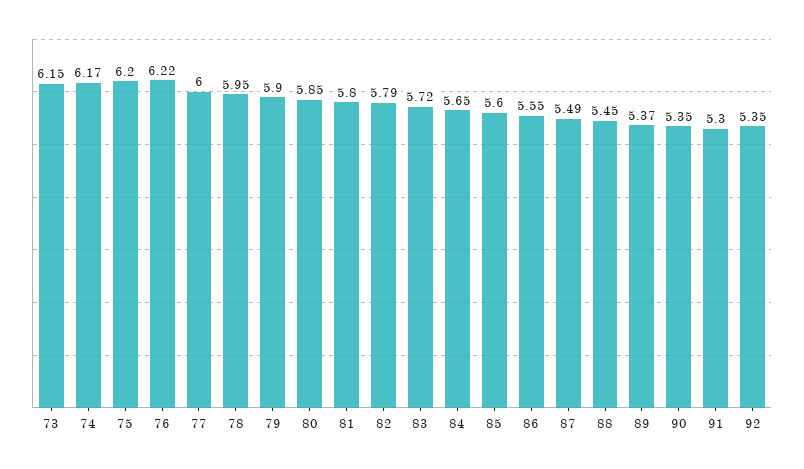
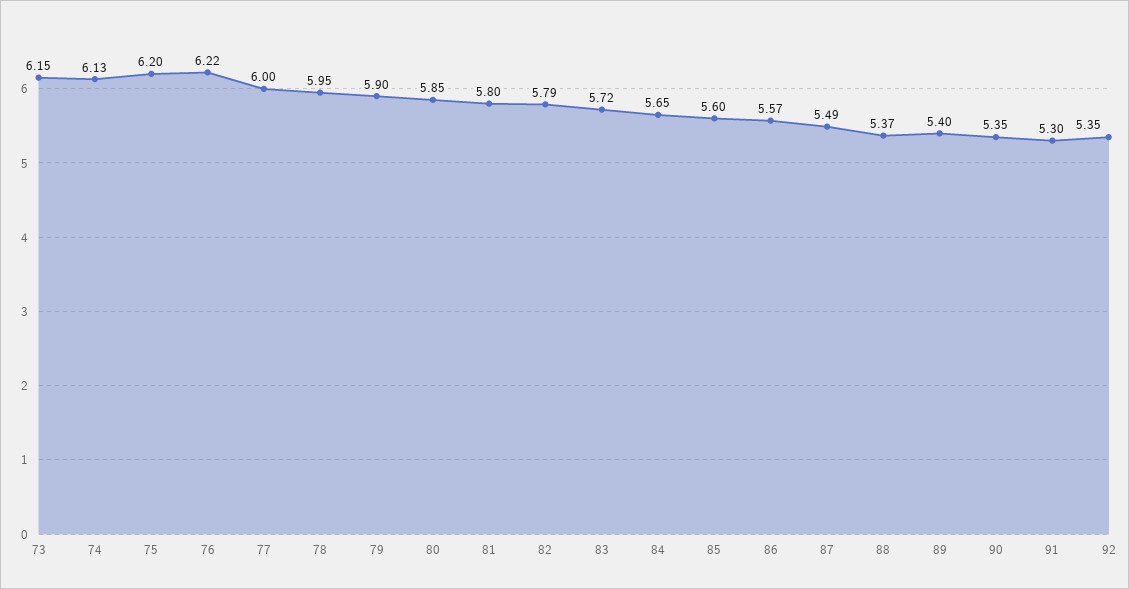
  {
    "73": 6.15,
-   "74": 6.17,
+   "74": 6.13,
    "75": 6.2,
    "76": 6.22,
    "77": 6,
    "78": 5.95,
    "79": 5.9,
    "80": 5.85,
    "81": 5.8,
    "82": 5.79,
    "83": 5.72,
    "84": 5.65,
    "85": 5.6,
-   "86": 5.55,
+   "86": 5.57,
    "87": 5.49,
-   "88": 5.45,
+   "88": 5.37,
-   "89": 5.37,
+   "89": 5.4,
    "90": 5.35,
    "91": 5.3,
    "92": 5.35
  }

